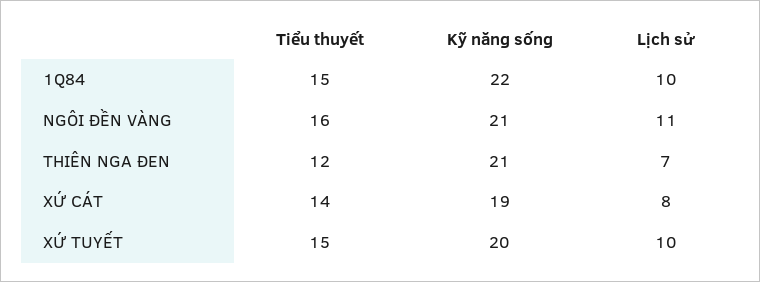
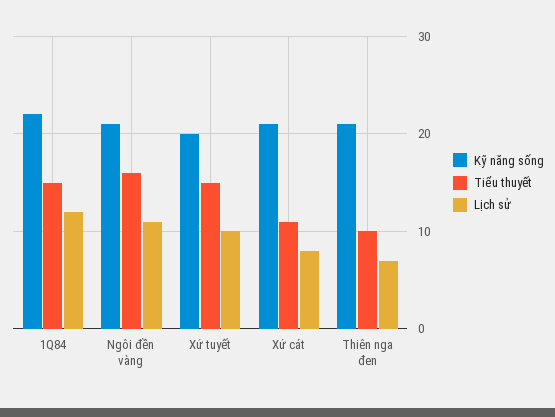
  {
    "Tiểu thuyết": {
      "1Q84": 15,
      "NGÔI ĐỀN VÀNG": 16,
-     "THIÊN NGA ĐEN": 12,
+     "THIÊN NGA ĐEN": 10,
-     "XỨ CÁT": 14,
+     "XỨ CÁT": 11,
      "XỨ TUYẾT": 15
    },
    "Kỹ năng sống": {
      "1Q84": 22,
      "NGÔI ĐỀN VÀNG": 21,
      "THIÊN NGA ĐEN": 21,
-     "XỨ CÁT": 19,
+     "XỨ CÁT": 21,
      "XỨ TUYẾT": 20
    },
    "Lịch sử": {
-     "1Q84": 10,
+     "1Q84": 12,
      "NGÔI ĐỀN VÀNG": 11,
      "THIÊN NGA ĐEN": 7,
      "XỨ CÁT": 8,
      "XỨ TUYẾT": 10
    }
  }

